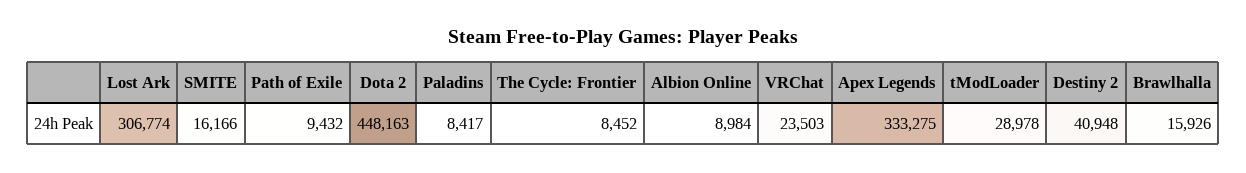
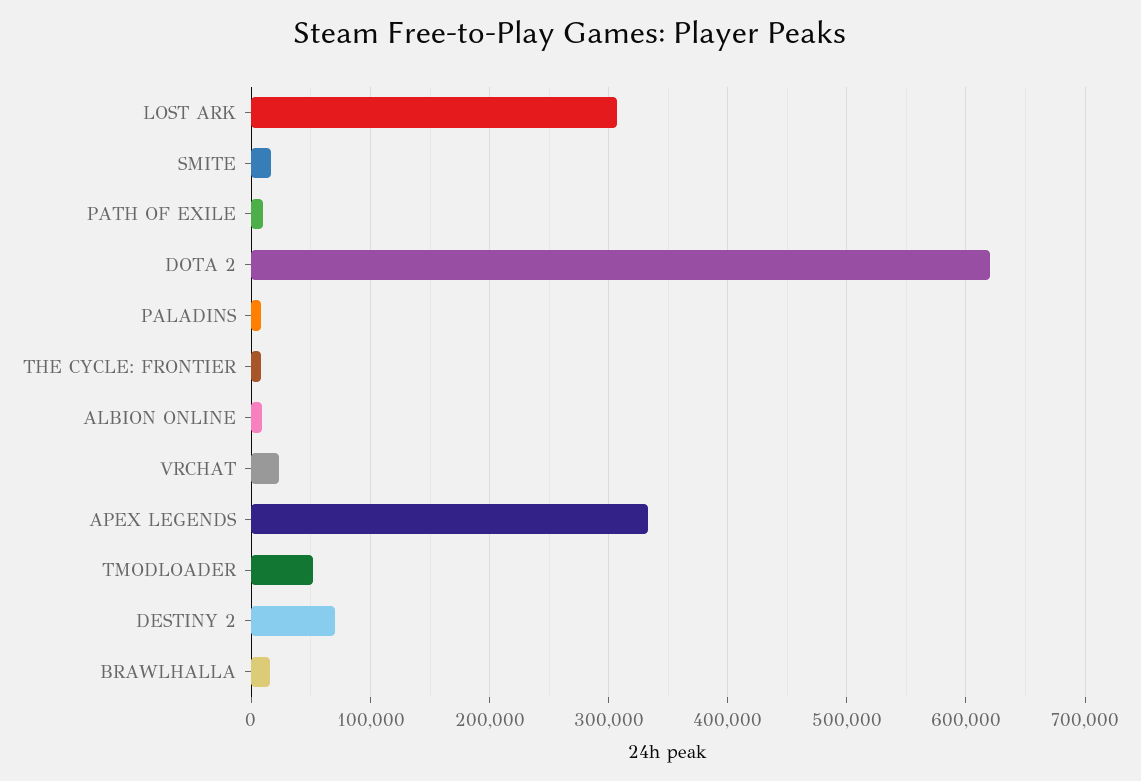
  {
    "Lost Ark": 306774,
    "SMITE": 16166,
    "Path of Exile": 9432,
-   "Dota 2": 448163,
+   "Dota 2": 620000,
    "Paladins": 8417,
    "The Cycle: Frontier": 8452,
    "Albion Online": 8984,
    "VRChat": 23503,
    "Apex Legends": 333275,
-   "tModLoader": 28978,
+   "tModLoader": 50000,
-   "Destiny 2": 40948,
+   "Destiny 2": 70000,
    "Brawlhalla": 15926
  }

